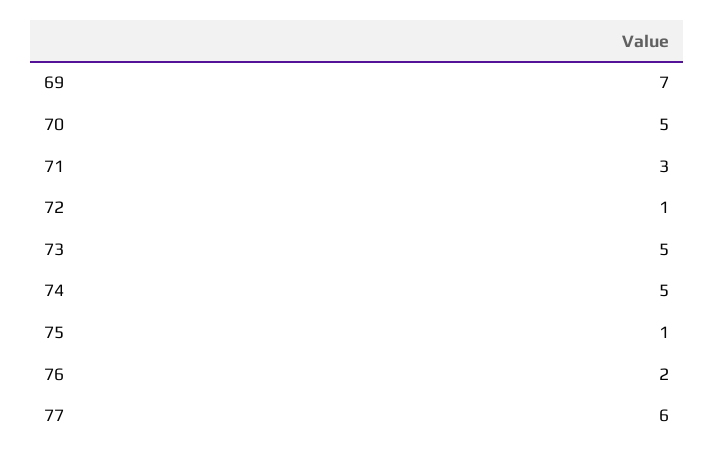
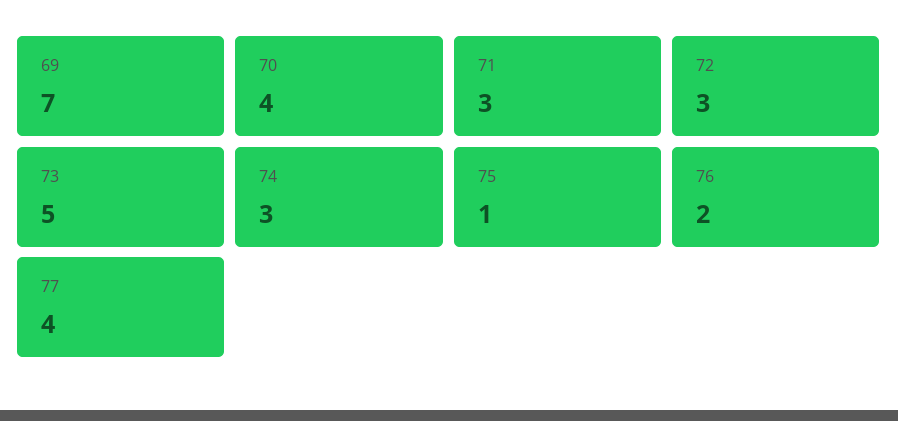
  {
    "69": 7,
-   "70": 5,
+   "70": 4,
    "71": 3,
-   "72": 1,
+   "72": 3,
    "73": 5,
-   "74": 5,
+   "74": 3,
    "75": 1,
    "76": 2,
-   "77": 6
+   "77": 4
  }

